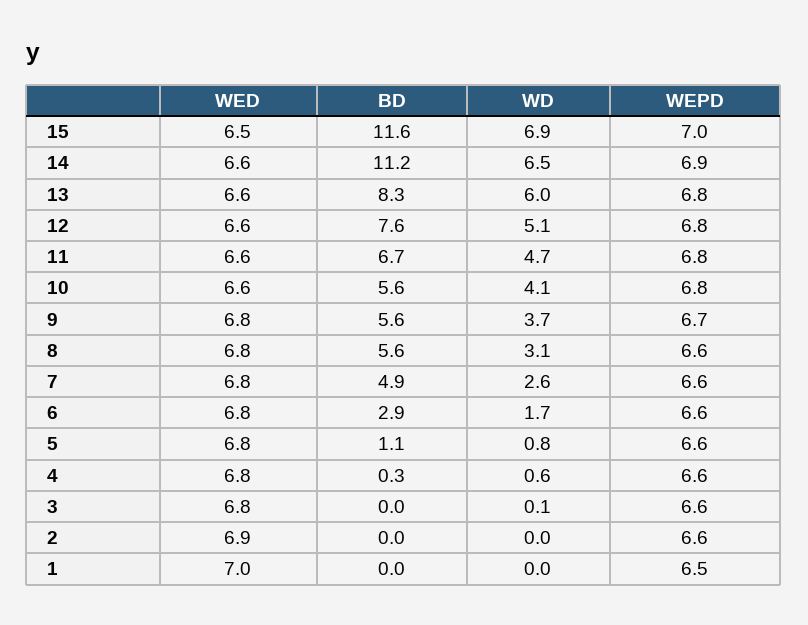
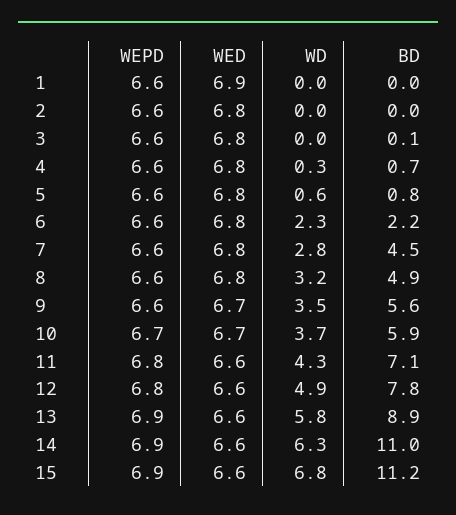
  {
    "WED": {
-     "15": 6.5,
+     "15": 6.6,
      "14": 6.6,
      "13": 6.6,
      "12": 6.6,
      "11": 6.6,
-     "10": 6.6,
+     "10": 6.7,
-     "9": 6.8,
+     "9": 6.7,
      "8": 6.8,
      "7": 6.8,
      "6": 6.8,
      "5": 6.8,
      "4": 6.8,
      "3": 6.8,
-     "2": 6.9,
+     "2": 6.8,
-     "1": 7
+     "1": 6.9
    },
    "BD": {
-     "15": 11.6,
+     "15": 11.2,
-     "14": 11.2,
+     "14": 11,
-     "13": 8.3,
+     "13": 8.9,
-     "12": 7.6,
+     "12": 7.8,
-     "11": 6.7,
+     "11": 7.1,
-     "10": 5.6,
+     "10": 5.9,
      "9": 5.6,
-     "8": 5.6,
+     "8": 4.9,
-     "7": 4.9,
+     "7": 4.5,
-     "6": 2.9,
+     "6": 2.2,
-     "5": 1.1,
+     "5": 0.8,
-     "4": 0.3,
+     "4": 0.7,
-     "3": 0,
+     "3": 0.1,
      "2": 0,
      "1": 0
    },
    "WD": {
-     "15": 6.9,
+     "15": 6.8,
-     "14": 6.5,
+     "14": 6.3,
-     "13": 6,
+     "13": 5.8,
-     "12": 5.1,
+     "12": 4.9,
-     "11": 4.7,
+     "11": 4.3,
-     "10": 4.1,
+     "10": 3.7,
-     "9": 3.7,
+     "9": 3.5,
-     "8": 3.1,
+     "8": 3.2,
-     "7": 2.6,
+     "7": 2.8,
-     "6": 1.7,
+     "6": 2.3,
-     "5": 0.8,
+     "5": 0.6,
-     "4": 0.6,
+     "4": 0.3,
-     "3": 0.1,
+     "3": 0,
      "2": 0,
      "1": 0
    },
    "WEPD": {
-     "15": 7,
+     "15": 6.9,
      "14": 6.9,
-     "13": 6.8,
+     "13": 6.9,
      "12": 6.8,
      "11": 6.8,
-     "10": 6.8,
+     "10": 6.7,
-     "9": 6.7,
+     "9": 6.6,
      "8": 6.6,
      "7": 6.6,
      "6": 6.6,
      "5": 6.6,
      "4": 6.6,
      "3": 6.6,
      "2": 6.6,
-     "1": 6.5
+     "1": 6.6
    }
  }

